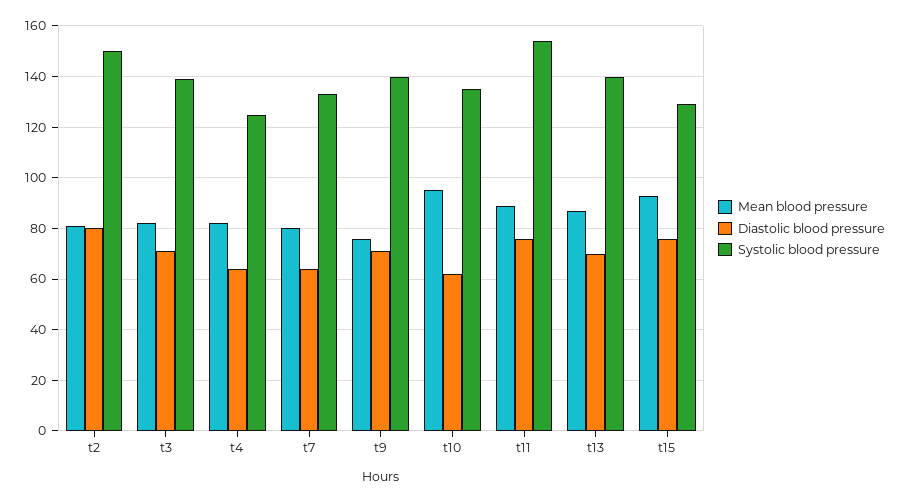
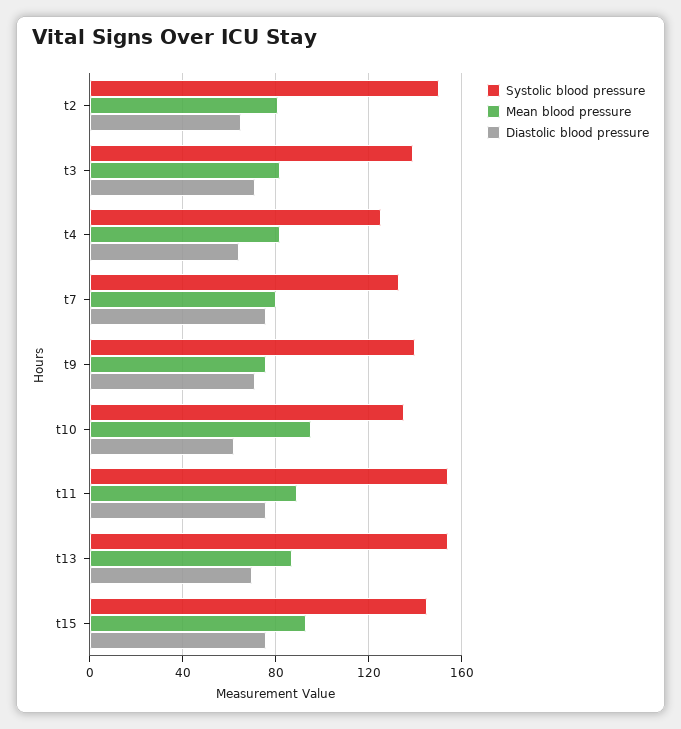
  {
    "Mean blood pressure": {
      "t2": 80,
      "t3": 80,
      "t4": 80,
      "t7": 80,
      "t9": 75,
      "t10": 95,
      "t11": 90,
      "t13": 85,
      "t15": 95
    },
    "Diastolic blood pressure": {
-     "t2": 80,
+     "t2": 65,
      "t3": 70,
      "t4": 65,
-     "t7": 65,
+     "t7": 75,
      "t9": 70,
      "t10": 60,
      "t11": 75,
      "t13": 70,
      "t15": 75
    },
    "Systolic blood pressure": {
      "t2": 150,
      "t3": 140,
      "t4": 125,
      "t7": 135,
      "t9": 140,
      "t10": 135,
      "t11": 155,
-     "t13": 140,
+     "t13": 155,
-     "t15": 130
+     "t15": 145
    }
  }

